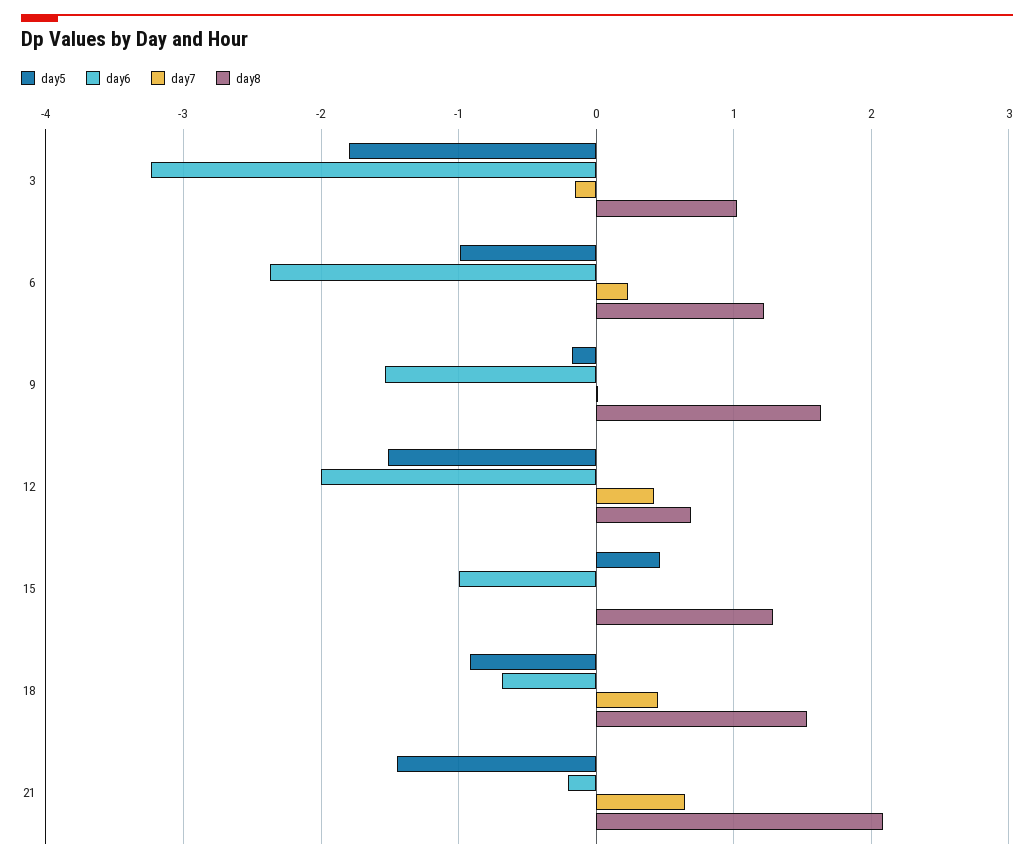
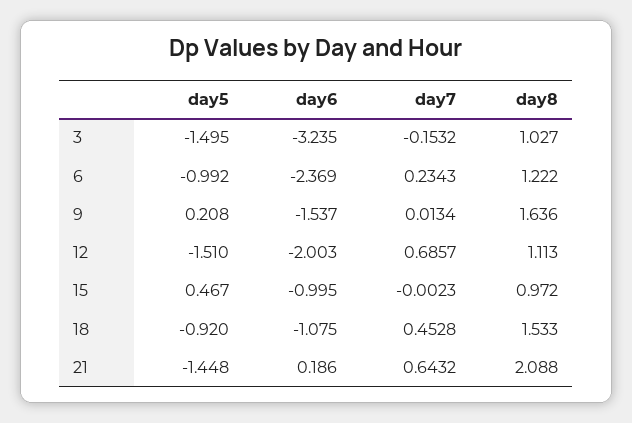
  {
    "day5": {
-     "3": -1.8,
+     "3": -1.495,
      "6": -0.992,
-     "9": -0.2,
+     "9": 0.208,
      "12": -1.51,
      "15": 0.467,
      "18": -0.92,
      "21": -1.448
    },
    "day6": {
      "3": -3.235,
      "6": -2.369,
      "9": -1.537,
      "12": -2.003,
      "15": -0.995,
-     "18": -0.7,
+     "18": -1.075,
-     "21": -0.2
+     "21": 0.186
    },
    "day7": {
      "3": -0.1532,
      "6": 0.2343,
      "9": 0.0134,
-     "12": 0.4,
+     "12": 0.6857,
      "15": -0.0023,
      "18": 0.4528,
      "21": 0.6432
    },
    "day8": {
      "3": 1.027,
      "6": 1.222,
      "9": 1.636,
-     "12": 0.7,
+     "12": 1.113,
-     "15": 1.3,
+     "15": 0.972,
      "18": 1.533,
      "21": 2.088
    }
  }

